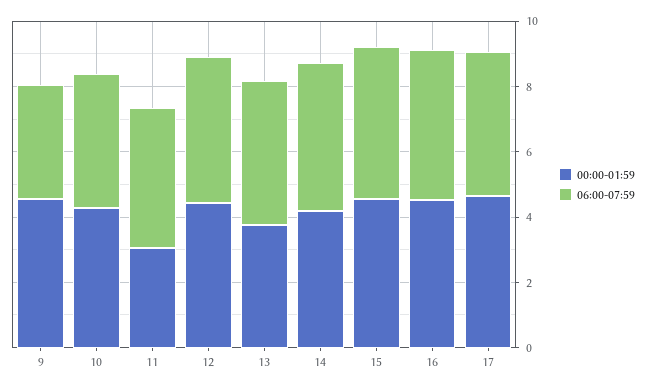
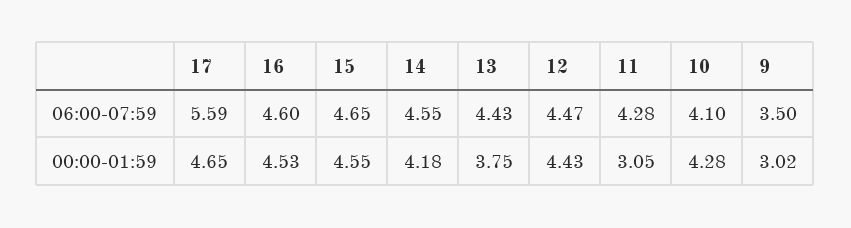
  {
    "00:00-01:59": {
-     "9": 4.5,
+     "9": 3.02,
      "10": 4.28,
      "11": 3.05,
      "12": 4.43,
      "13": 3.75,
      "14": 4.18,
      "15": 4.55,
      "16": 4.53,
      "17": 4.65
    },
    "06:00-07:59": {
      "9": 3.5,
      "10": 4.1,
      "11": 4.28,
      "12": 4.47,
      "13": 4.43,
      "14": 4.55,
      "15": 4.65,
      "16": 4.6,
-     "17": 4.5
+     "17": 5.59
    }
  }

